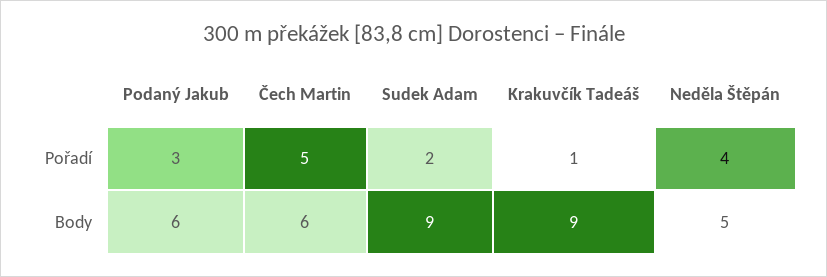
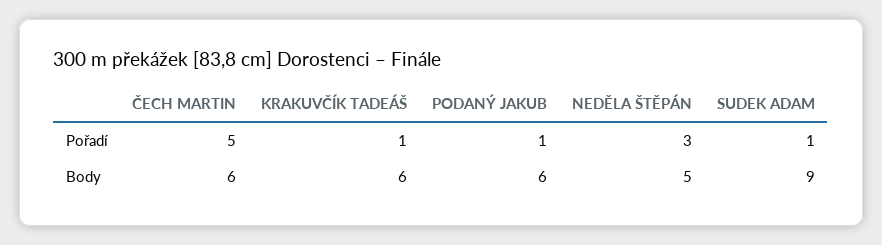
  {
    "Podaný Jakub": {
-     "Pořadí": 3,
+     "Pořadí": 1,
      "Body": 6
    },
    "Čech Martin": {
      "Pořadí": 5,
      "Body": 6
    },
    "Sudek Adam": {
-     "Pořadí": 2,
+     "Pořadí": 1,
      "Body": 9
    },
    "Krakuvčík Tadeáš": {
      "Pořadí": 1,
-     "Body": 9
+     "Body": 6
    },
    "Neděla Štěpán": {
-     "Pořadí": 4,
+     "Pořadí": 3,
      "Body": 5
    }
  }

